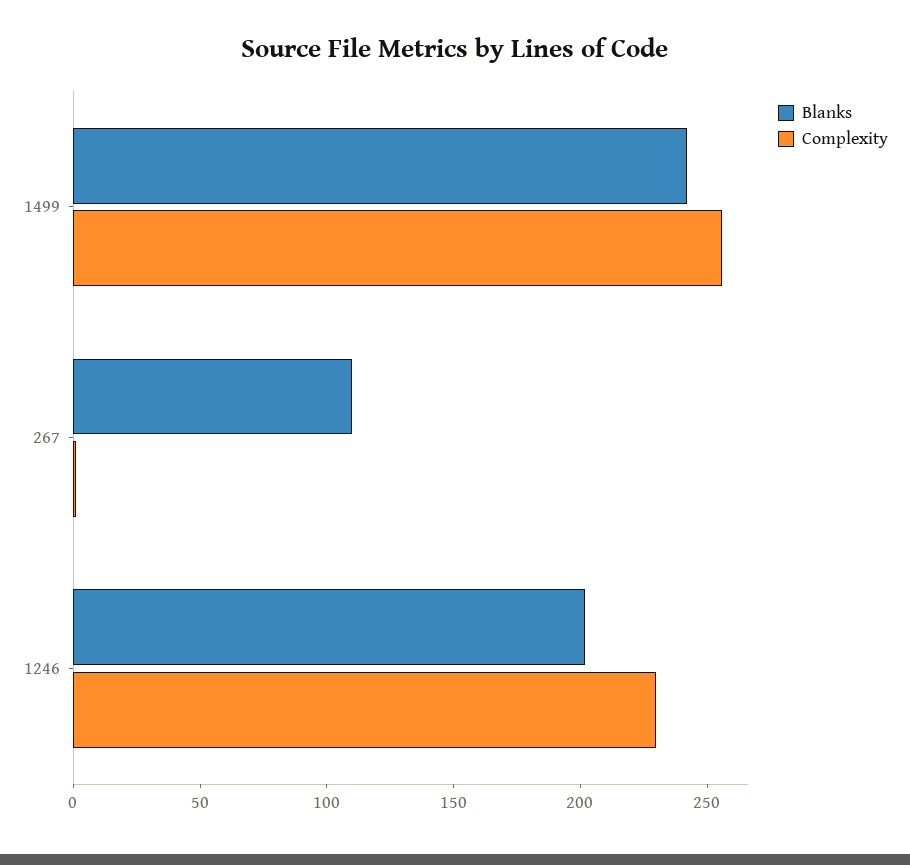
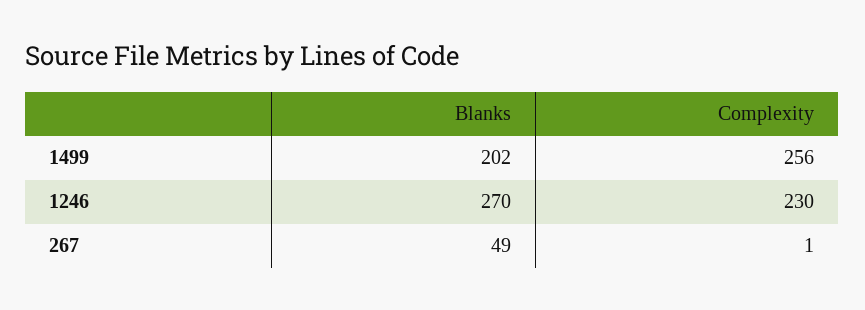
  {
    "Blanks": {
-     "1499": 240,
+     "1499": 202,
-     "267": 110,
+     "267": 49,
-     "1246": 200
+     "1246": 270
    },
    "Complexity": {
      "1499": 256,
      "267": 1,
      "1246": 230
    }
  }

